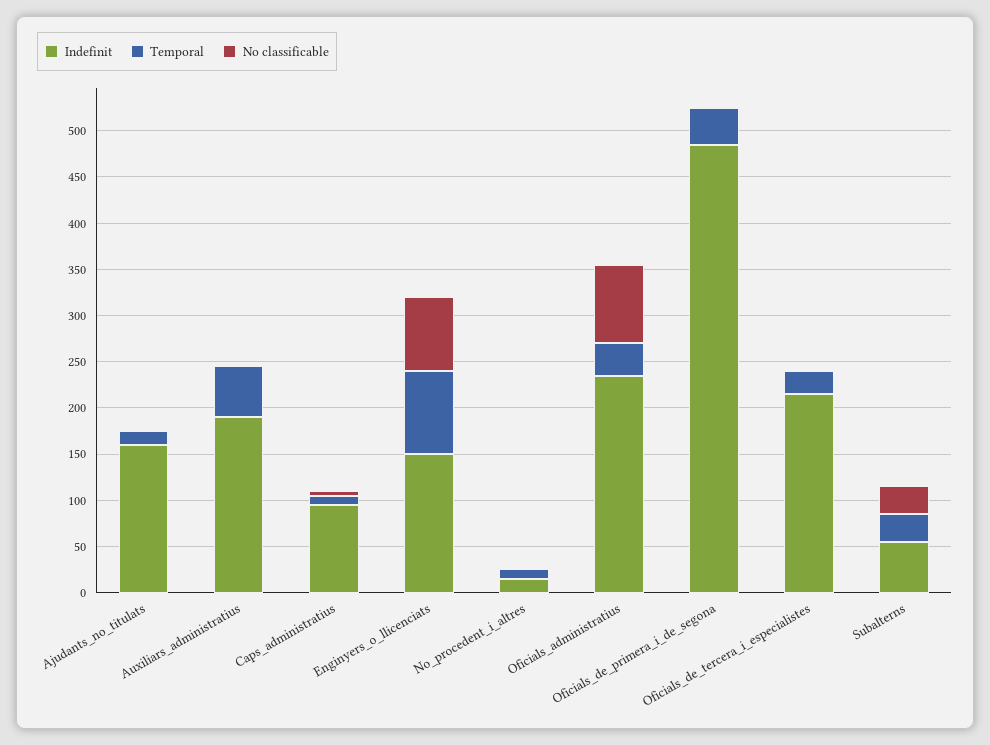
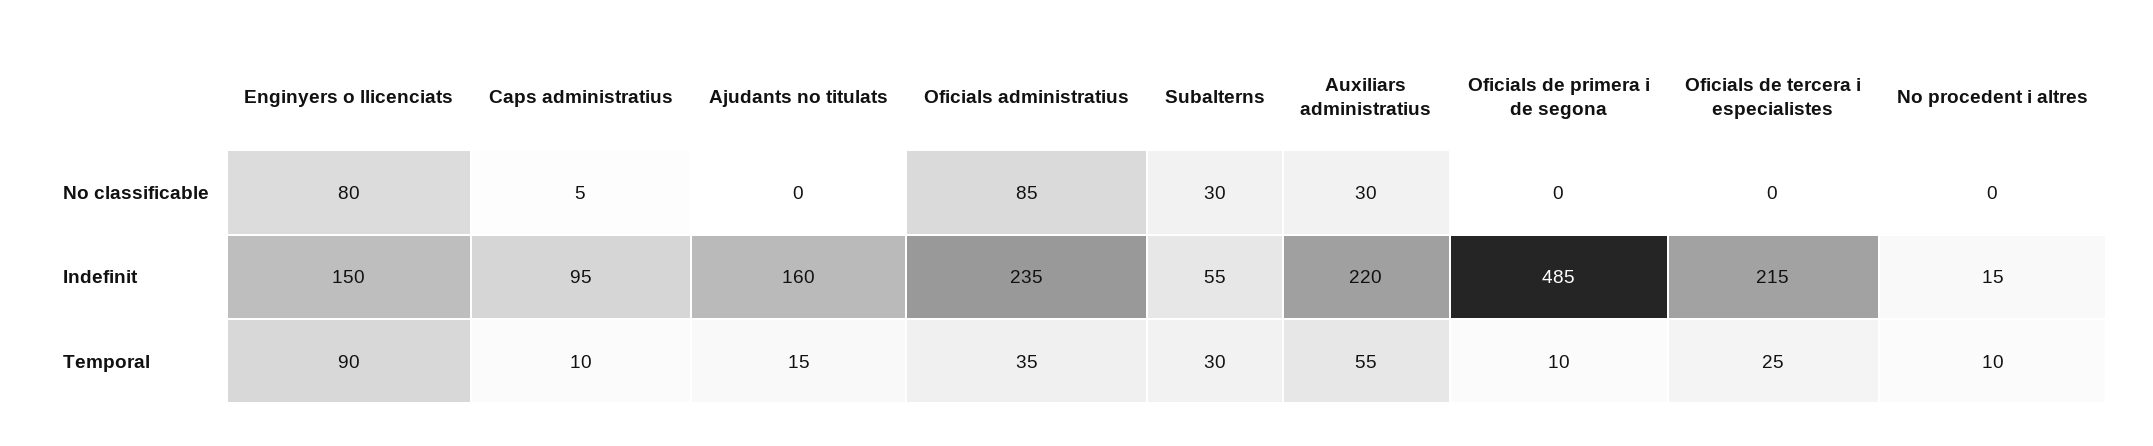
  {
    "Indefinit": {
      "Ajudants_no_titulats": 160,
-     "Auxiliars_administratius": 190,
+     "Auxiliars_administratius": 220,
      "Caps_administratius": 95,
      "Enginyers_o_llicenciats": 150,
      "No_procedent_i_altres": 15,
      "Oficials_administratius": 235,
      "Oficials_de_primera_i_de_segona": 485,
      "Oficials_de_tercera_i_especialistes": 215,
      "Subalterns": 55
    },
    "Temporal": {
      "Ajudants_no_titulats": 15,
      "Auxiliars_administratius": 55,
      "Caps_administratius": 10,
      "Enginyers_o_llicenciats": 90,
      "No_procedent_i_altres": 10,
      "Oficials_administratius": 35,
-     "Oficials_de_primera_i_de_segona": 40,
+     "Oficials_de_primera_i_de_segona": 10,
      "Oficials_de_tercera_i_especialistes": 25,
      "Subalterns": 30
    },
    "No classificable": {
      "Ajudants_no_titulats": 0,
-     "Auxiliars_administratius": 0,
+     "Auxiliars_administratius": 30,
      "Caps_administratius": 5,
      "Enginyers_o_llicenciats": 80,
      "No_procedent_i_altres": 0,
      "Oficials_administratius": 85,
      "Oficials_de_primera_i_de_segona": 0,
      "Oficials_de_tercera_i_especialistes": 0,
      "Subalterns": 30
    }
  }

